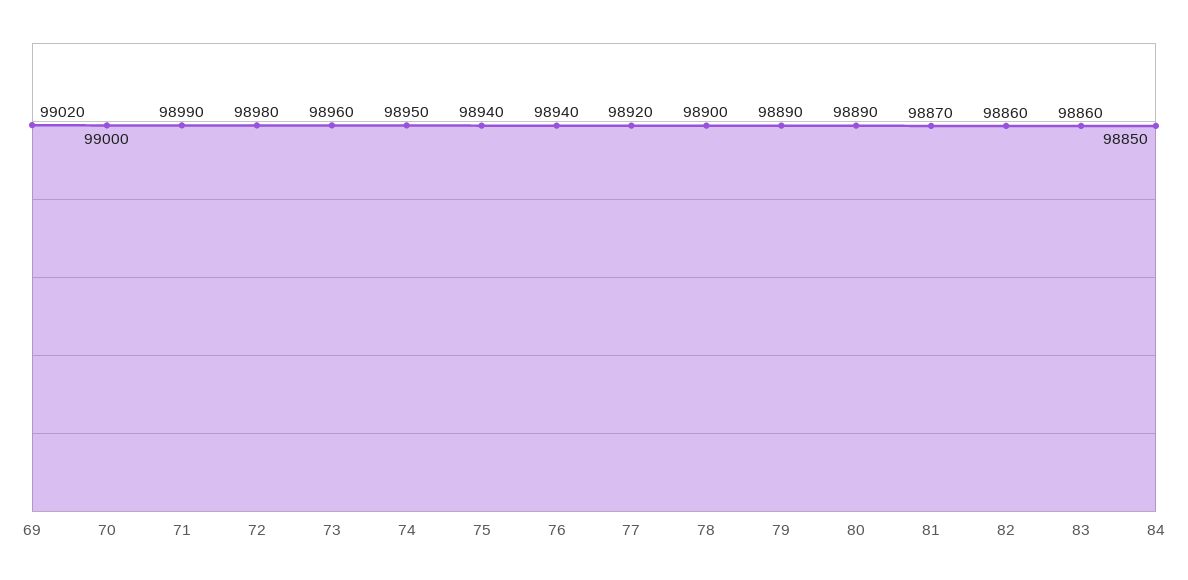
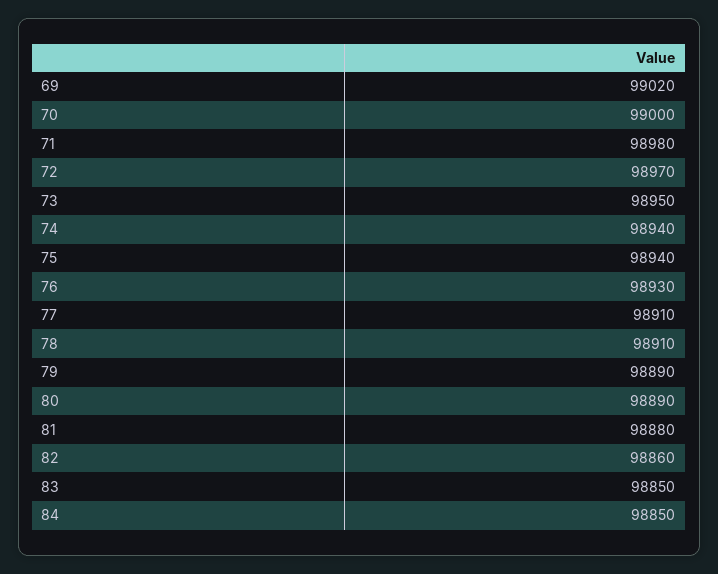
  {
    "69": 99020,
    "70": 99000,
-   "71": 98990,
+   "71": 98980,
-   "72": 98980,
+   "72": 98970,
-   "73": 98960,
+   "73": 98950,
-   "74": 98950,
+   "74": 98940,
    "75": 98940,
-   "76": 98940,
+   "76": 98930,
-   "77": 98920,
+   "77": 98910,
-   "78": 98900,
+   "78": 98910,
    "79": 98890,
    "80": 98890,
-   "81": 98870,
+   "81": 98880,
    "82": 98860,
-   "83": 98860,
+   "83": 98850,
    "84": 98850
  }

